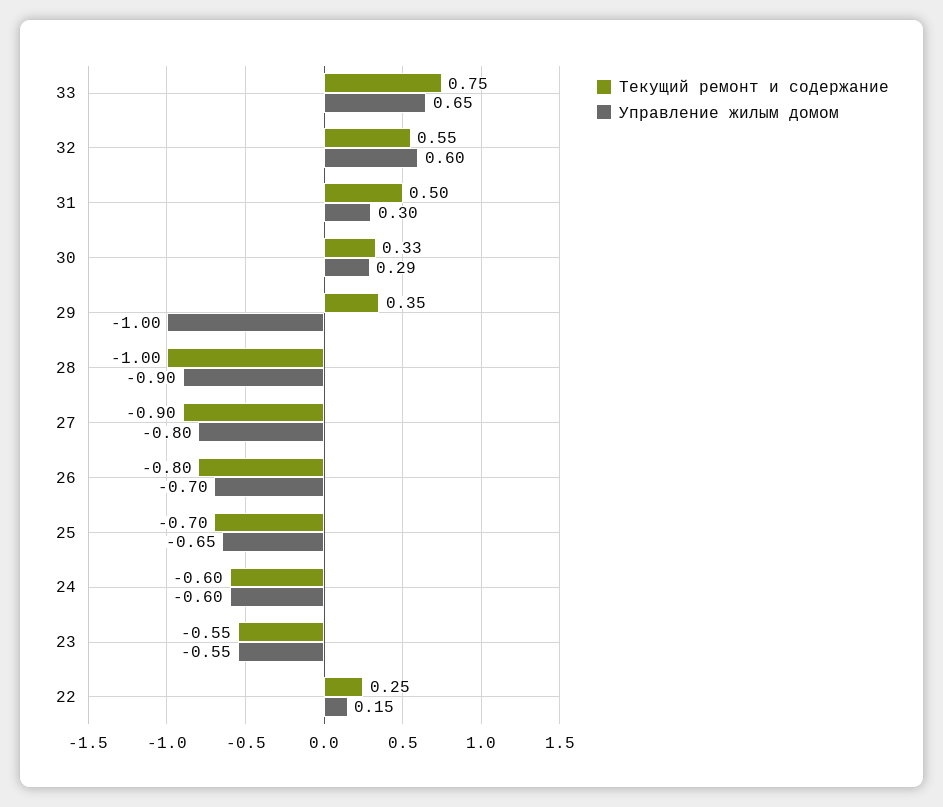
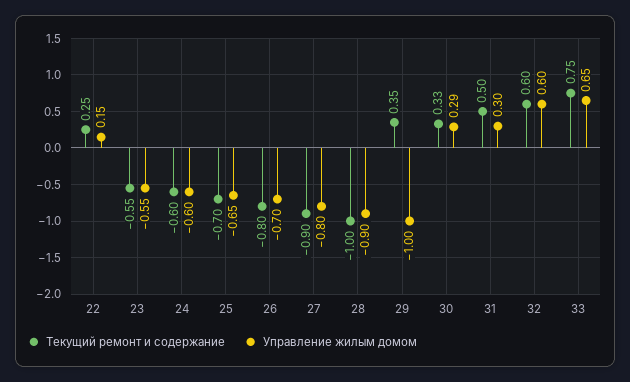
  {
    "Текущий ремонт и содержание": {
      "33": 0.75,
-     "32": 0.55,
+     "32": 0.6,
      "31": 0.5,
      "30": 0.33,
      "29": 0.35,
      "28": -1,
      "27": -0.9,
      "26": -0.8,
      "25": -0.7,
      "24": -0.6,
      "23": -0.55,
      "22": 0.25
    },
    "Управление жилым домом": {
      "33": 0.65,
      "32": 0.6,
      "31": 0.3,
      "30": 0.29,
      "29": -1,
      "28": -0.9,
      "27": -0.8,
      "26": -0.7,
      "25": -0.65,
      "24": -0.6,
      "23": -0.55,
      "22": 0.15
    }
  }

